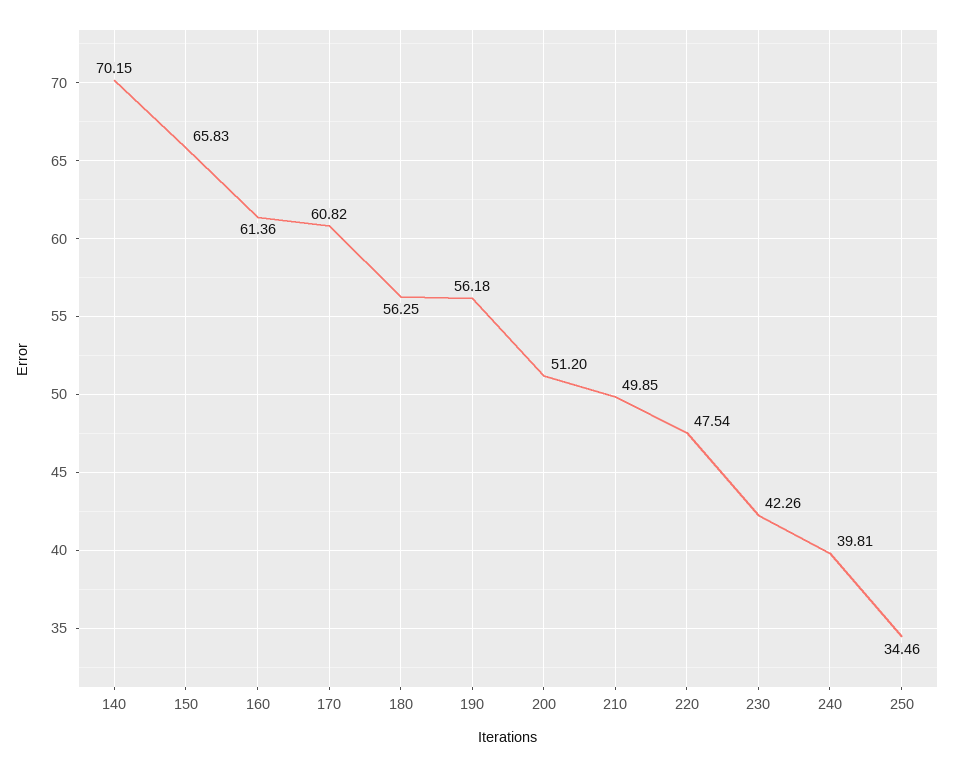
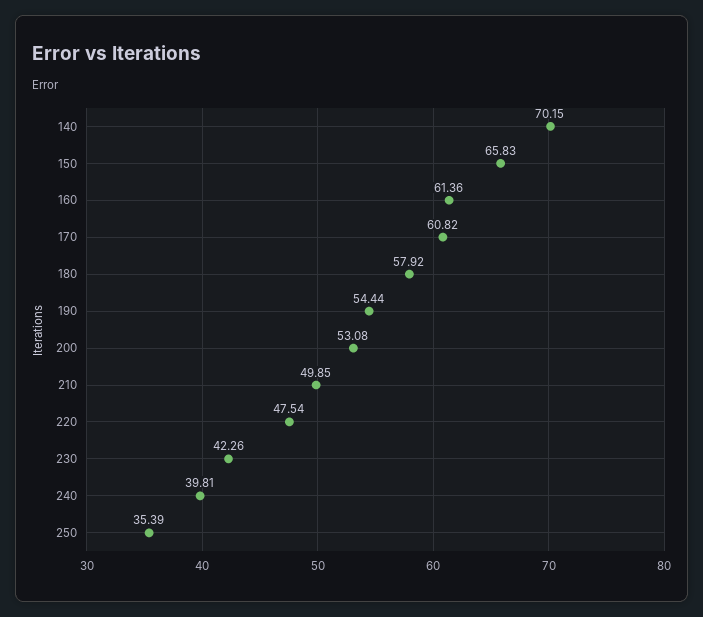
  {
    "140": 70.15,
    "150": 65.83,
    "160": 61.36,
    "170": 60.82,
-   "180": 56.25,
+   "180": 57.92,
-   "190": 56.18,
+   "190": 54.44,
-   "200": 51.2,
+   "200": 53.08,
    "210": 49.85,
    "220": 47.54,
    "230": 42.26,
    "240": 39.81,
-   "250": 34.46
+   "250": 35.39
  }

